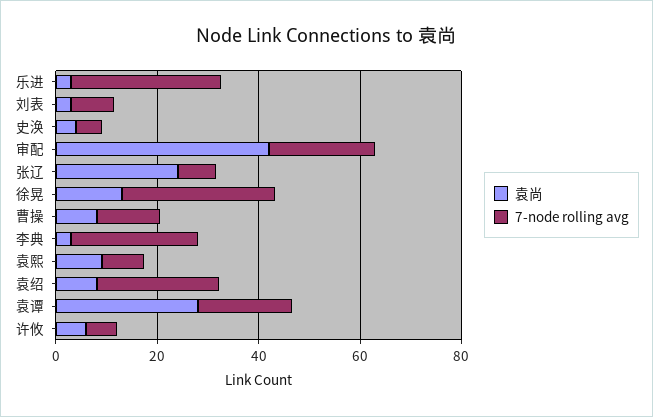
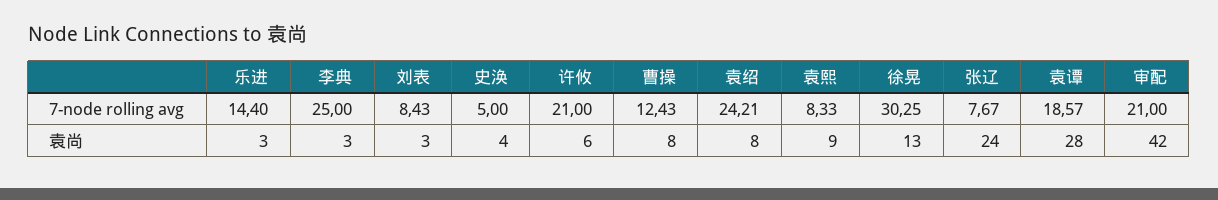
  {
    "袁尚": {
      "乐进": 3,
      "刘表": 3,
      "史涣": 4,
      "审配": 42,
      "张辽": 24,
      "徐晃": 13,
      "曹操": 8,
      "李典": 3,
      "袁熙": 9,
      "袁绍": 8,
      "袁谭": 28,
      "许攸": 6
    },
    "7-node rolling avg": {
-     "乐进": 30,
+     "乐进": 14.4,
      "刘表": 8.43,
      "史涣": 5,
      "审配": 21,
      "张辽": 7.67,
      "徐晃": 30.25,
      "曹操": 12.43,
      "李典": 25,
      "袁熙": 8.33,
      "袁绍": 24.21,
      "袁谭": 18.57,
-     "许攸": 5
+     "许攸": 21
    }
  }

